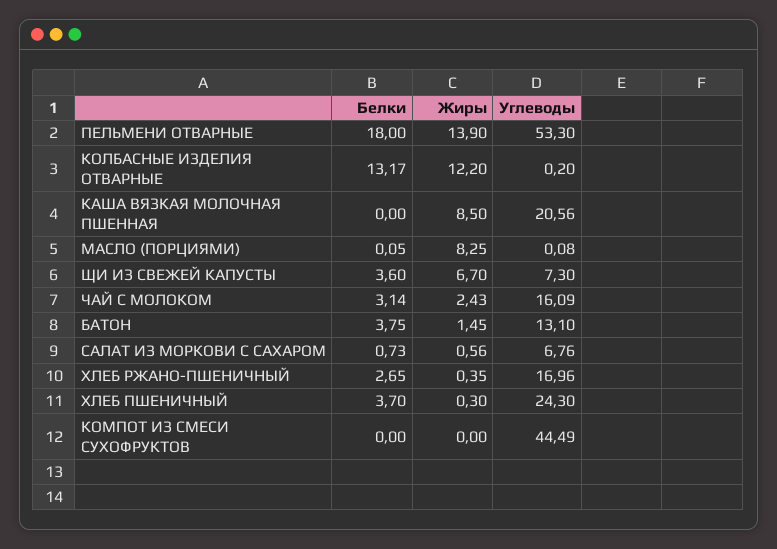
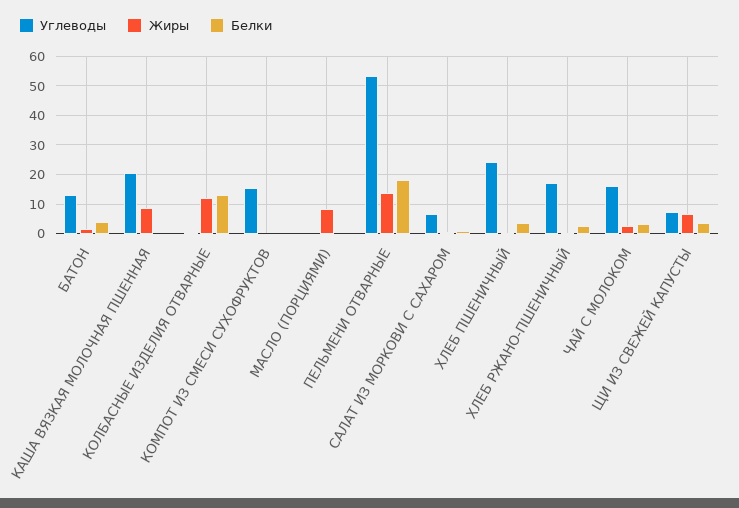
  {
    "Белки": {
      "ПЕЛЬМЕНИ ОТВАРНЫЕ": 18,
      "КОЛБАСНЫЕ ИЗДЕЛИЯ ОТВАРНЫЕ": 13.17,
      "КАША ВЯЗКАЯ МОЛОЧНАЯ ПШЕННАЯ": 0,
      "МАСЛО (ПОРЦИЯМИ)": 0.05,
      "ЩИ ИЗ СВЕЖЕЙ КАПУСТЫ": 3.6,
      "ЧАЙ С МОЛОКОМ": 3.14,
      "БАТОН": 3.75,
      "САЛАТ ИЗ МОРКОВИ С САХАРОМ": 0.73,
      "ХЛЕБ РЖАНО-ПШЕНИЧНЫЙ": 2.65,
      "ХЛЕБ ПШЕНИЧНЫЙ": 3.7,
      "КОМПОТ ИЗ СМЕСИ СУХОФРУКТОВ": 0
    },
    "Жиры": {
      "ПЕЛЬМЕНИ ОТВАРНЫЕ": 13.9,
      "КОЛБАСНЫЕ ИЗДЕЛИЯ ОТВАРНЫЕ": 12.2,
      "КАША ВЯЗКАЯ МОЛОЧНАЯ ПШЕННАЯ": 8.5,
      "МАСЛО (ПОРЦИЯМИ)": 8.25,
      "ЩИ ИЗ СВЕЖЕЙ КАПУСТЫ": 6.7,
      "ЧАЙ С МОЛОКОМ": 2.43,
      "БАТОН": 1.45,
      "САЛАТ ИЗ МОРКОВИ С САХАРОМ": 0.56,
      "ХЛЕБ РЖАНО-ПШЕНИЧНЫЙ": 0.35,
      "ХЛЕБ ПШЕНИЧНЫЙ": 0.3,
      "КОМПОТ ИЗ СМЕСИ СУХОФРУКТОВ": 0
    },
    "Углеводы": {
      "ПЕЛЬМЕНИ ОТВАРНЫЕ": 53.3,
      "КОЛБАСНЫЕ ИЗДЕЛИЯ ОТВАРНЫЕ": 0.2,
      "КАША ВЯЗКАЯ МОЛОЧНАЯ ПШЕННАЯ": 20.56,
      "МАСЛО (ПОРЦИЯМИ)": 0.08,
      "ЩИ ИЗ СВЕЖЕЙ КАПУСТЫ": 7.3,
      "ЧАЙ С МОЛОКОМ": 16.09,
      "БАТОН": 13.1,
      "САЛАТ ИЗ МОРКОВИ С САХАРОМ": 6.76,
      "ХЛЕБ РЖАНО-ПШЕНИЧНЫЙ": 16.96,
      "ХЛЕБ ПШЕНИЧНЫЙ": 24.3,
-     "КОМПОТ ИЗ СМЕСИ СУХОФРУКТОВ": 44.49
+     "КОМПОТ ИЗ СМЕСИ СУХОФРУКТОВ": 15
    }
  }

